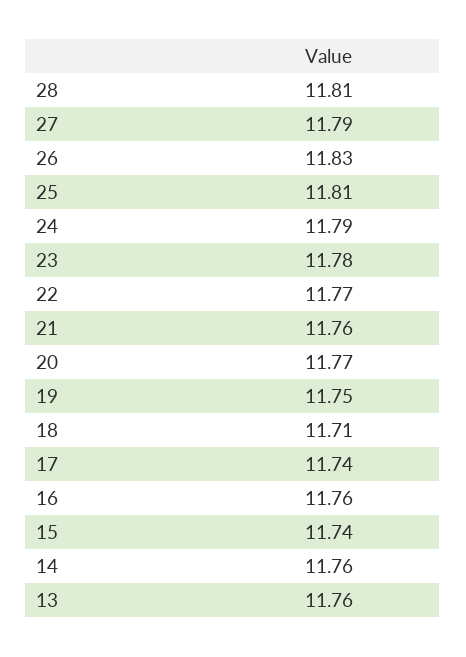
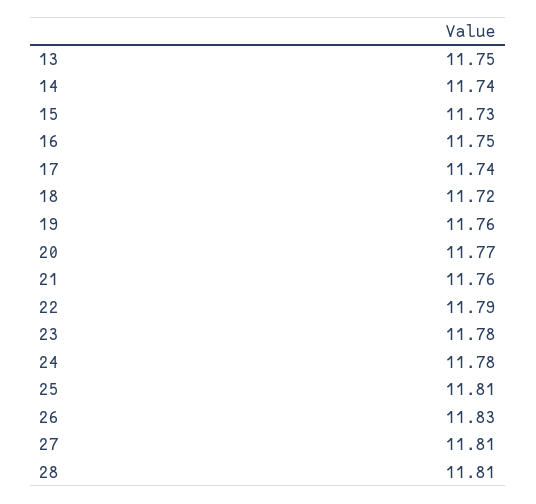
  {
    "28": 11.81,
-   "27": 11.79,
+   "27": 11.81,
    "26": 11.83,
    "25": 11.81,
-   "24": 11.79,
+   "24": 11.78,
    "23": 11.78,
-   "22": 11.77,
+   "22": 11.79,
    "21": 11.76,
    "20": 11.77,
-   "19": 11.75,
+   "19": 11.76,
-   "18": 11.71,
+   "18": 11.72,
    "17": 11.74,
-   "16": 11.76,
+   "16": 11.75,
-   "15": 11.74,
+   "15": 11.73,
-   "14": 11.76,
+   "14": 11.74,
-   "13": 11.76
+   "13": 11.75
  }

